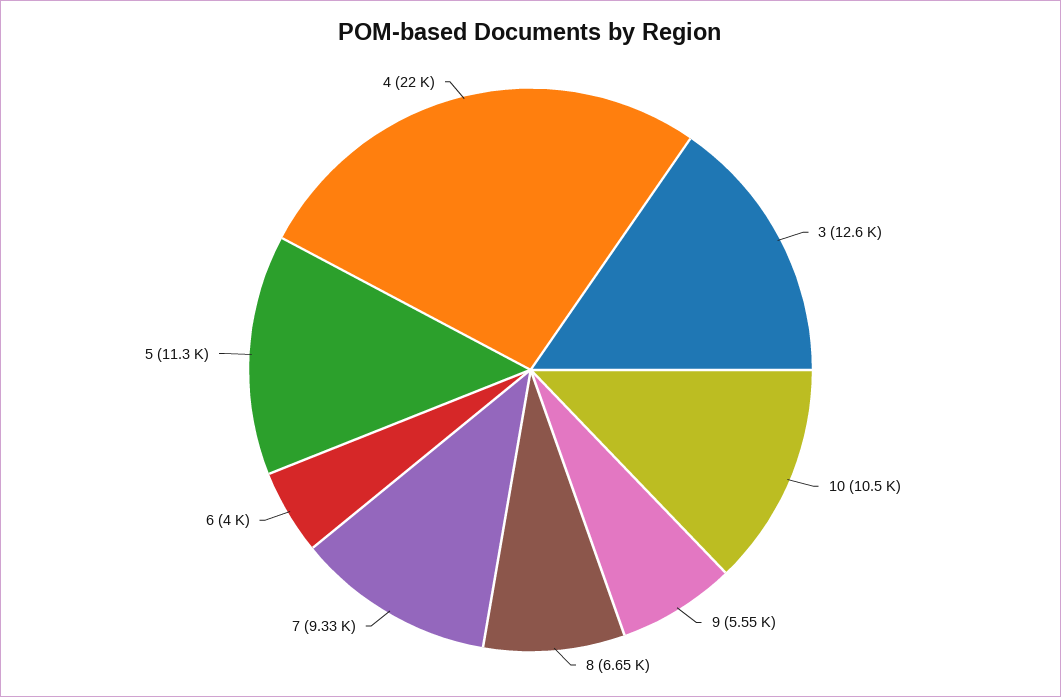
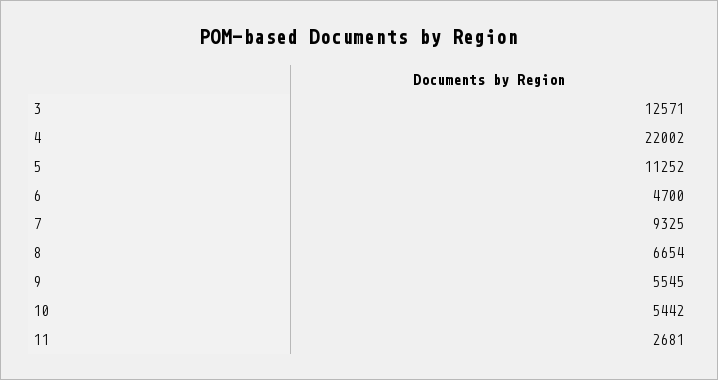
  {
    "3": 12571,
-   "10": 10500,
+   "10": 5442,
    "9": 5545,
    "8": 6654,
    "7": 9325,
-   "6": 4000,
+   "6": 4700,
    "5": 11252,
-   "4": 22002
+   "4": 22002,
+   "11": 2681
  }

